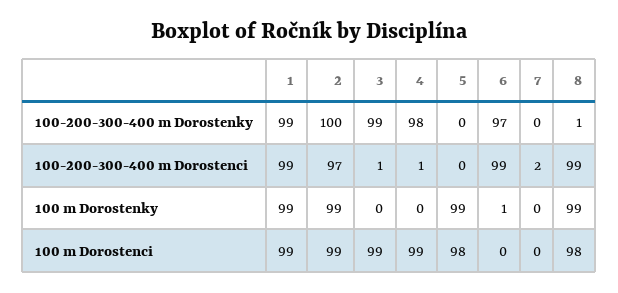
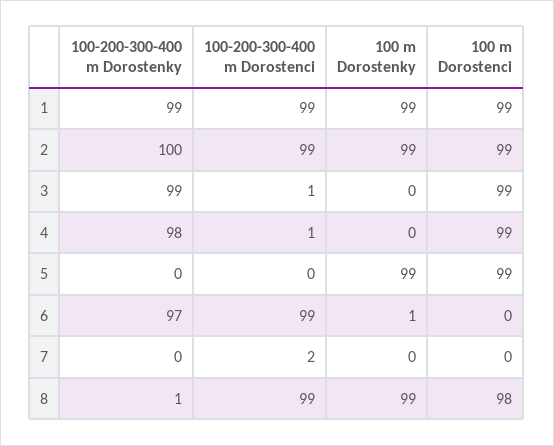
  {
    "1": {
      "100-200-300-400 m Dorostenky": 99,
      "100-200-300-400 m Dorostenci": 99,
      "100 m Dorostenky": 99,
      "100 m Dorostenci": 99
    },
    "2": {
      "100-200-300-400 m Dorostenky": 100,
-     "100-200-300-400 m Dorostenci": 97,
+     "100-200-300-400 m Dorostenci": 99,
      "100 m Dorostenky": 99,
      "100 m Dorostenci": 99
    },
    "3": {
      "100-200-300-400 m Dorostenky": 99,
      "100-200-300-400 m Dorostenci": 1,
      "100 m Dorostenky": 0,
      "100 m Dorostenci": 99
    },
    "4": {
      "100-200-300-400 m Dorostenky": 98,
      "100-200-300-400 m Dorostenci": 1,
      "100 m Dorostenky": 0,
      "100 m Dorostenci": 99
    },
    "5": {
      "100-200-300-400 m Dorostenky": 0,
      "100-200-300-400 m Dorostenci": 0,
      "100 m Dorostenky": 99,
-     "100 m Dorostenci": 98
+     "100 m Dorostenci": 99
    },
    "6": {
      "100-200-300-400 m Dorostenky": 97,
      "100-200-300-400 m Dorostenci": 99,
      "100 m Dorostenky": 1,
      "100 m Dorostenci": 0
    },
    "7": {
      "100-200-300-400 m Dorostenky": 0,
      "100-200-300-400 m Dorostenci": 2,
      "100 m Dorostenky": 0,
      "100 m Dorostenci": 0
    },
    "8": {
      "100-200-300-400 m Dorostenky": 1,
      "100-200-300-400 m Dorostenci": 99,
      "100 m Dorostenky": 99,
      "100 m Dorostenci": 98
    }
  }

